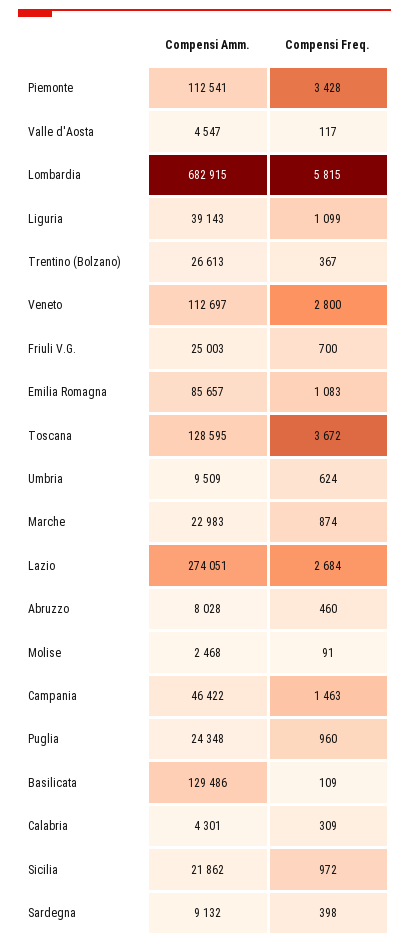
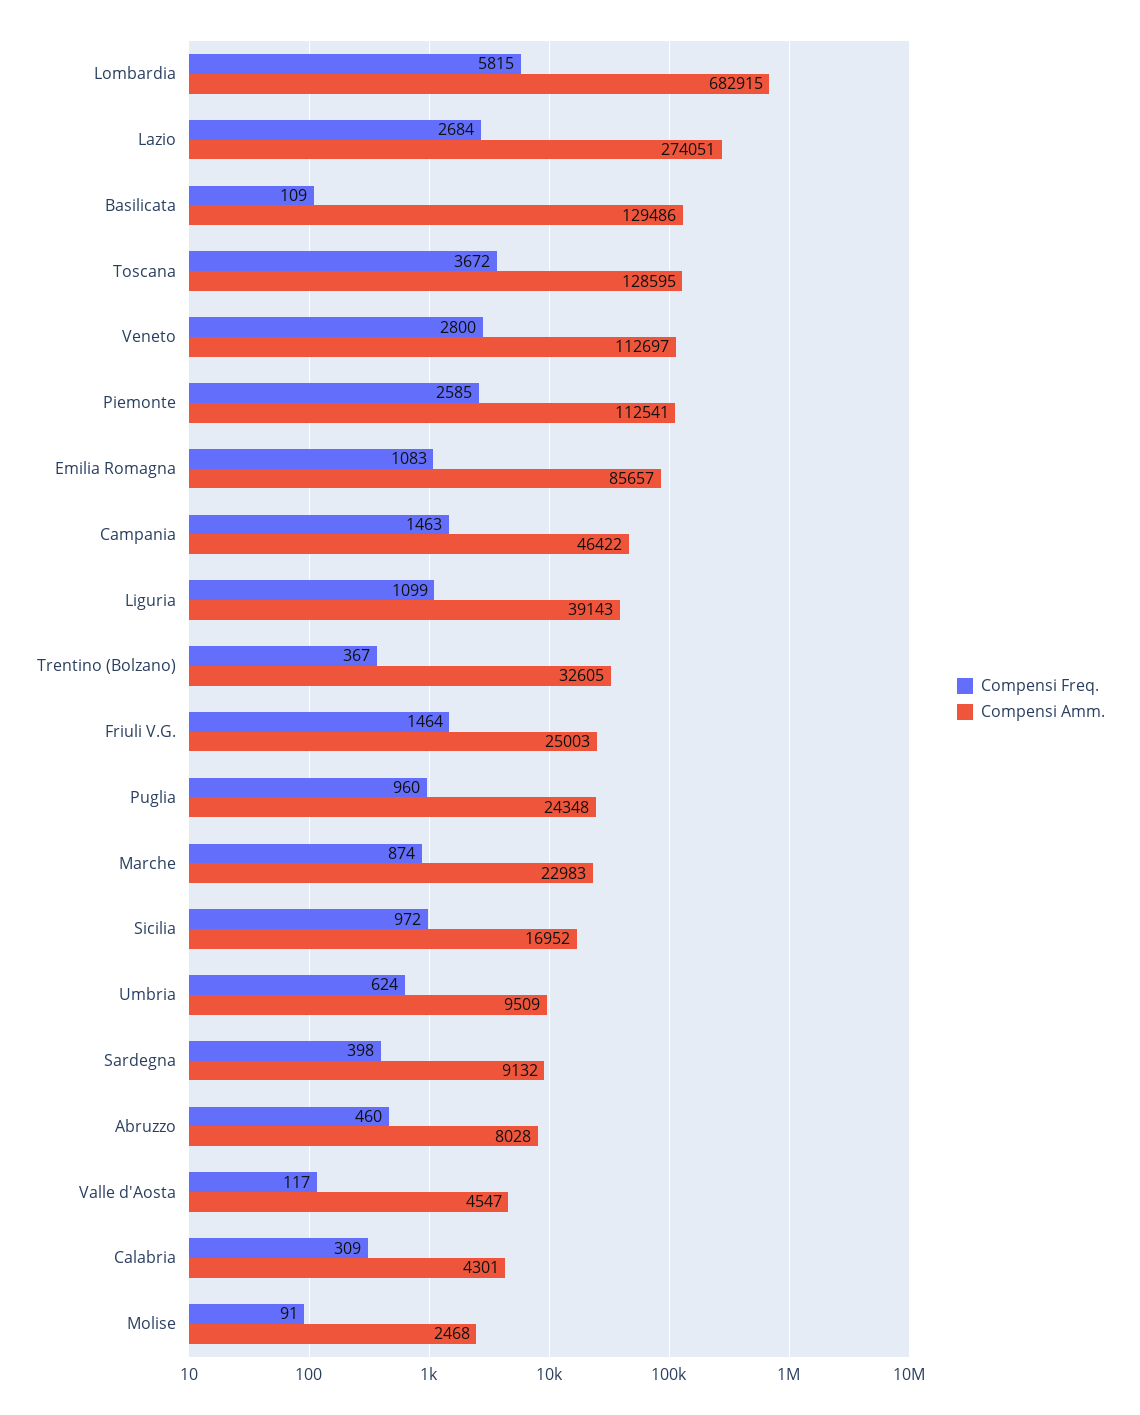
  {
    "Compensi Amm.": {
      "Piemonte": 112541,
      "Valle d'Aosta": 4547,
      "Lombardia": 682915,
      "Liguria": 39143,
-     "Trentino (Bolzano)": 26613,
+     "Trentino (Bolzano)": 32605,
      "Veneto": 112697,
      "Friuli V.G.": 25003,
      "Emilia Romagna": 85657,
      "Toscana": 128595,
      "Umbria": 9509,
      "Marche": 22983,
      "Lazio": 274051,
      "Abruzzo": 8028,
      "Molise": 2468,
      "Campania": 46422,
      "Puglia": 24348,
      "Basilicata": 129486,
      "Calabria": 4301,
-     "Sicilia": 21862,
+     "Sicilia": 16952,
      "Sardegna": 9132
    },
    "Compensi Freq.": {
-     "Piemonte": 3428,
+     "Piemonte": 2585,
      "Valle d'Aosta": 117,
      "Lombardia": 5815,
      "Liguria": 1099,
      "Trentino (Bolzano)": 367,
      "Veneto": 2800,
-     "Friuli V.G.": 700,
+     "Friuli V.G.": 1464,
      "Emilia Romagna": 1083,
      "Toscana": 3672,
      "Umbria": 624,
      "Marche": 874,
      "Lazio": 2684,
      "Abruzzo": 460,
      "Molise": 91,
      "Campania": 1463,
      "Puglia": 960,
      "Basilicata": 109,
      "Calabria": 309,
      "Sicilia": 972,
      "Sardegna": 398
    }
  }

